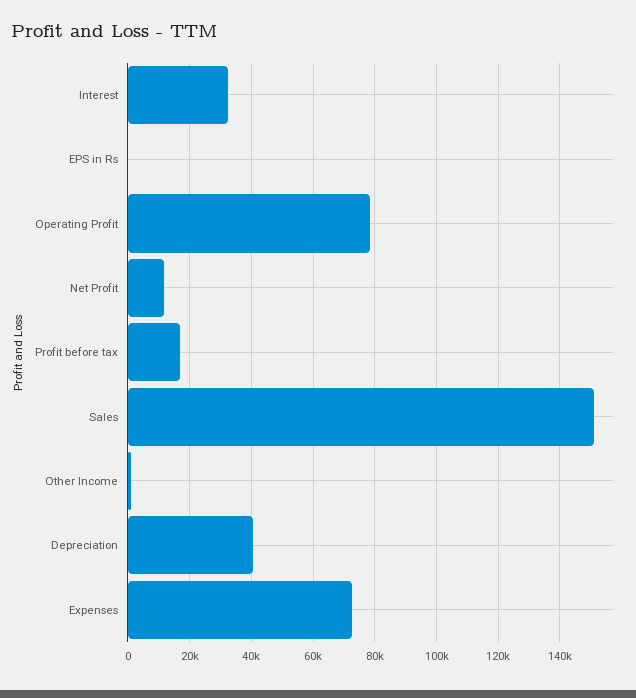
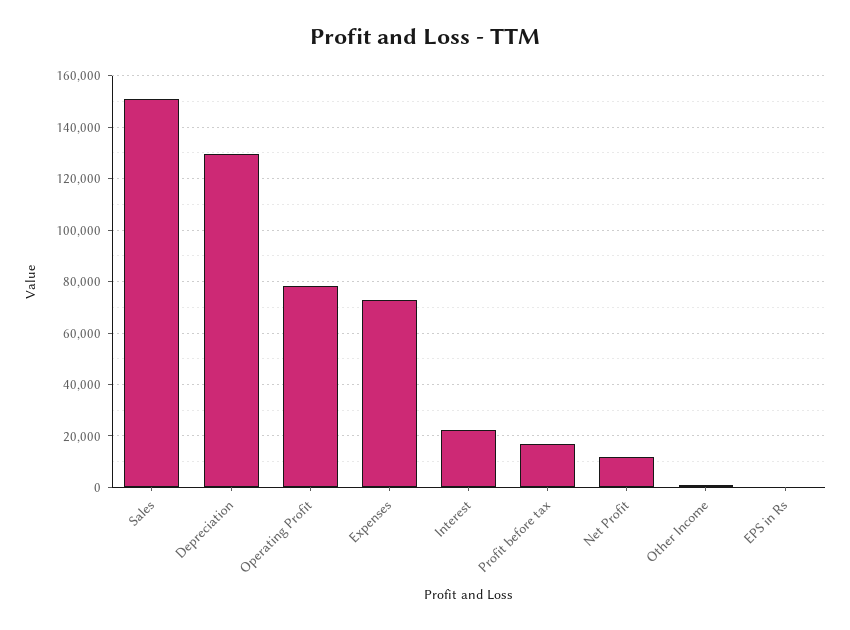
  {
-   "Interest": 32000,
+   "Interest": 22500,
    "EPS in Rs": 0,
    "Operating Profit": 78000,
    "Net Profit": 12000,
    "Profit before tax": 16000,
    "Sales": 152000,
    "Other Income": 2000,
-   "Depreciation": 40000,
+   "Depreciation": 130000,
    "Expenses": 72000
  }

